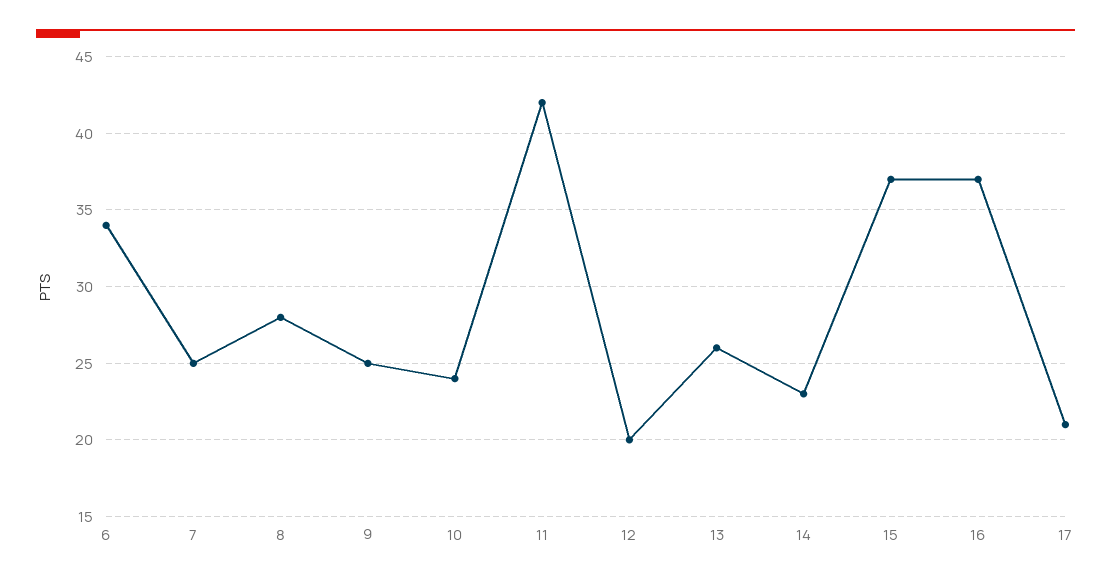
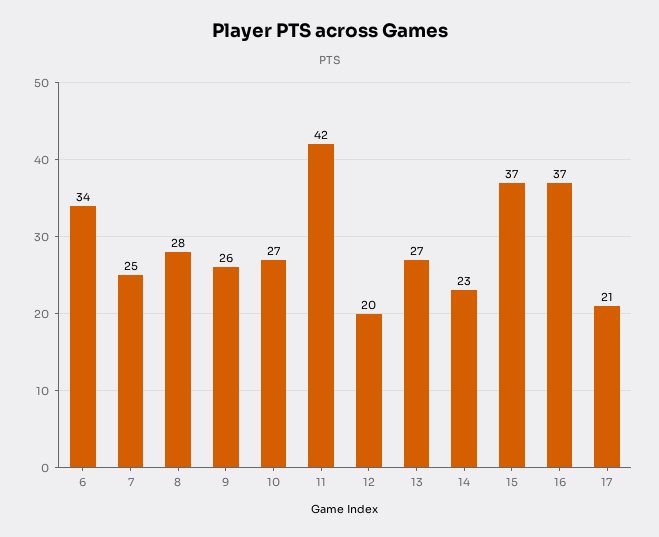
  {
    "6": 34,
    "7": 25,
    "8": 28,
-   "9": 25,
+   "9": 26,
-   "10": 24,
+   "10": 27,
    "11": 42,
    "12": 20,
-   "13": 26,
+   "13": 27,
    "14": 23,
    "15": 37,
    "16": 37,
    "17": 21
  }

